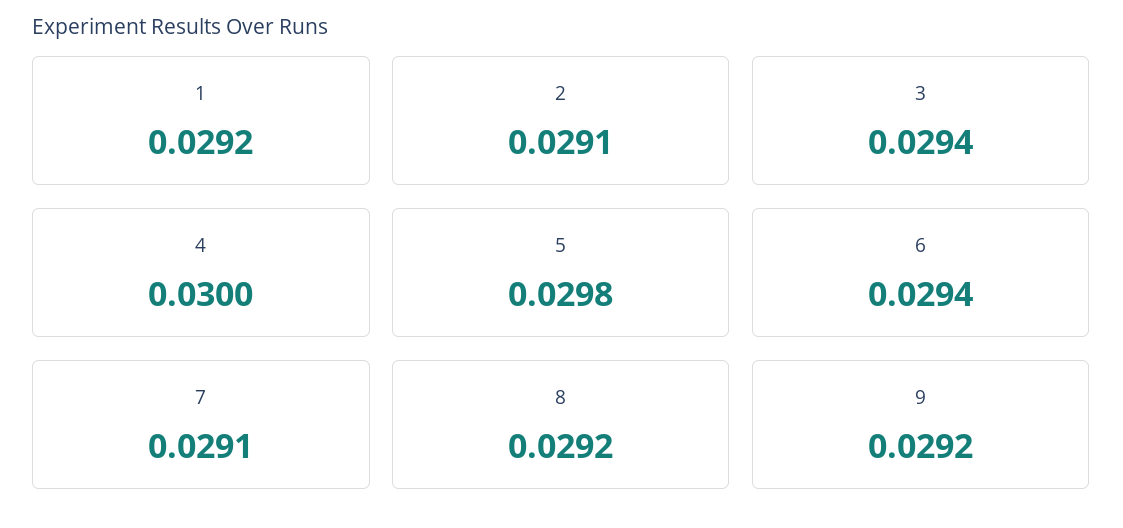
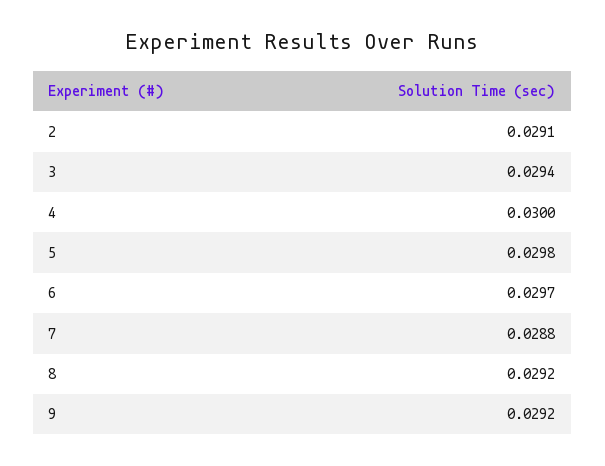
  {
-   "1": 0.0292,
    "2": 0.0291,
    "3": 0.0294,
    "4": 0.03,
    "5": 0.0298,
-   "6": 0.0294,
+   "6": 0.0297,
-   "7": 0.0291,
+   "7": 0.0288,
    "8": 0.0292,
    "9": 0.0292
  }

